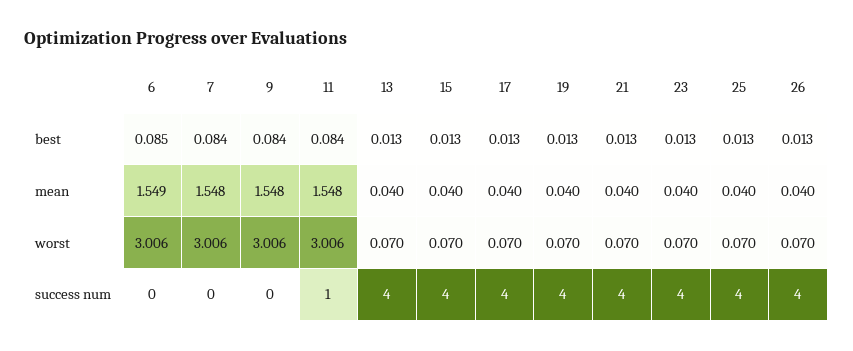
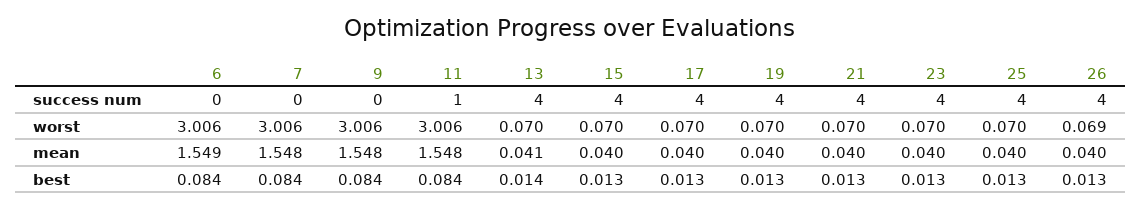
  {
    "6": {
-     "best": 0.085,
+     "best": 0.084,
      "mean": 1.549,
      "worst": 3.006,
      "success num": 0
    },
    "7": {
      "best": 0.084,
      "mean": 1.548,
      "worst": 3.006,
      "success num": 0
    },
    "9": {
      "best": 0.084,
      "mean": 1.548,
      "worst": 3.006,
      "success num": 0
    },
    "11": {
      "best": 0.084,
      "mean": 1.548,
      "worst": 3.006,
      "success num": 1
    },
    "13": {
-     "best": 0.013,
+     "best": 0.014,
-     "mean": 0.04,
+     "mean": 0.041,
      "worst": 0.07,
      "success num": 4
    },
    "15": {
      "best": 0.013,
      "mean": 0.04,
      "worst": 0.07,
      "success num": 4
    },
    "17": {
      "best": 0.013,
      "mean": 0.04,
      "worst": 0.07,
      "success num": 4
    },
    "19": {
      "best": 0.013,
      "mean": 0.04,
      "worst": 0.07,
      "success num": 4
    },
    "21": {
      "best": 0.013,
      "mean": 0.04,
      "worst": 0.07,
      "success num": 4
    },
    "23": {
      "best": 0.013,
      "mean": 0.04,
      "worst": 0.07,
      "success num": 4
    },
    "25": {
      "best": 0.013,
      "mean": 0.04,
      "worst": 0.07,
      "success num": 4
    },
    "26": {
      "best": 0.013,
      "mean": 0.04,
-     "worst": 0.07,
+     "worst": 0.069,
      "success num": 4
    }
  }

